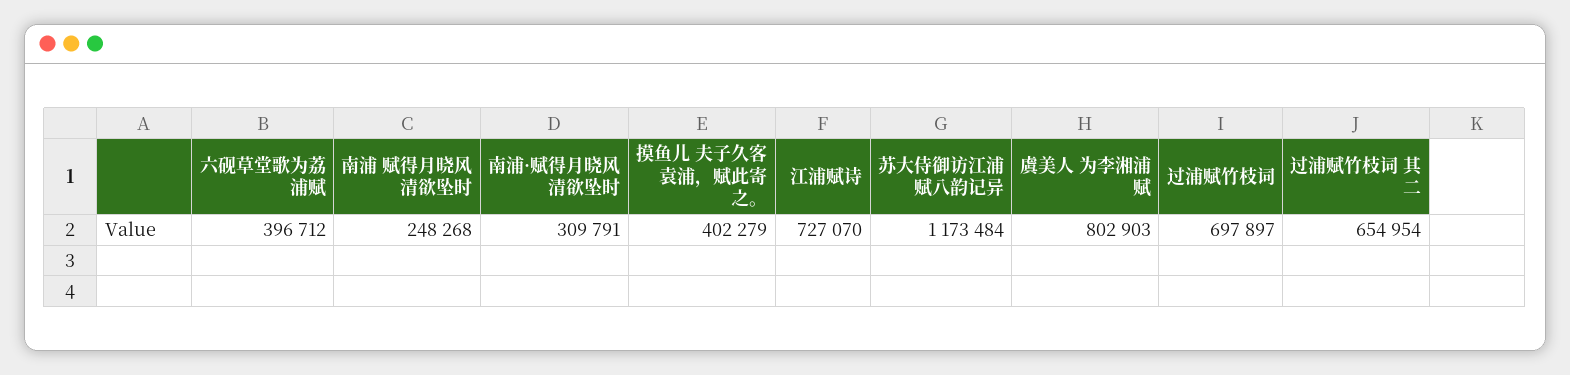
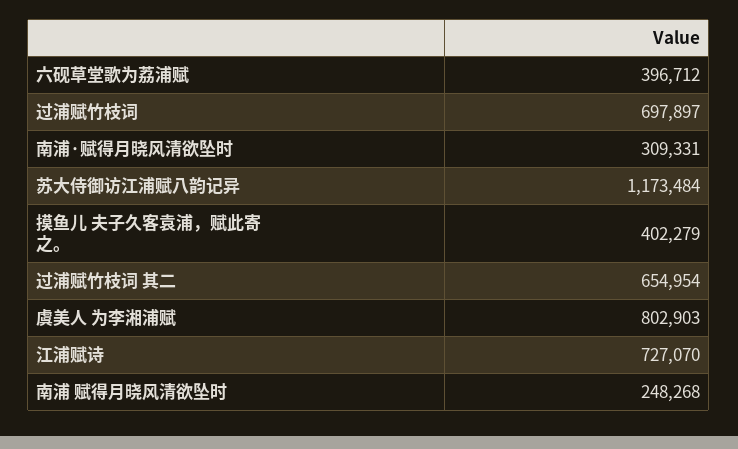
  {
    "六砚草堂歌为荔浦赋": 396712,
    "南浦 赋得月晓风清欲坠时": 248268,
-   "南浦·赋得月晓风清欲坠时": 309791,
+   "南浦·赋得月晓风清欲坠时": 309331,
    "摸鱼儿 夫子久客袁浦，赋此寄之。": 402279,
    "江浦赋诗": 727070,
    "苏大侍御访江浦赋八韵记异": 1173484,
    "虞美人 为李湘浦赋": 802903,
    "过浦赋竹枝词": 697897,
    "过浦赋竹枝词 其二": 654954
  }

